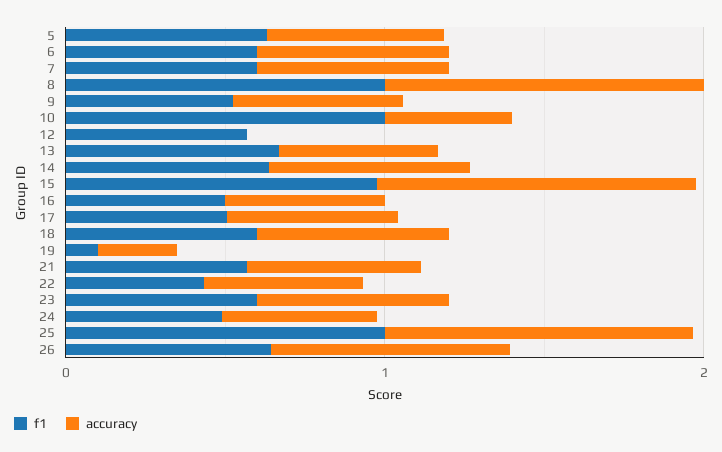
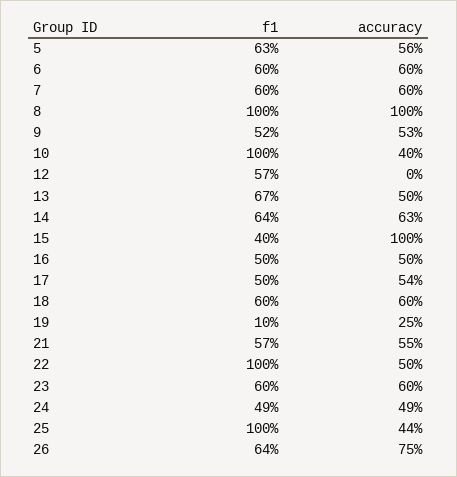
  {
    "f1": {
      "5": 0.63,
      "6": 0.6,
      "7": 0.6,
      "8": 1,
      "9": 0.52,
      "10": 1,
      "12": 0.57,
      "13": 0.67,
      "14": 0.64,
-     "15": 1,
+     "15": 0.4,
      "16": 0.5,
      "17": 0.5,
      "18": 0.6,
      "19": 0.1,
      "21": 0.57,
-     "22": 0.4,
+     "22": 1,
      "23": 0.6,
      "24": 0.49,
      "25": 1,
      "26": 0.64
    },
    "accuracy": {
      "5": 0.56,
      "6": 0.6,
      "7": 0.6,
      "8": 1,
      "9": 0.53,
      "10": 0.4,
      "12": 0,
      "13": 0.5,
      "14": 0.63,
      "15": 1,
      "16": 0.5,
      "17": 0.54,
      "18": 0.6,
      "19": 0.25,
      "21": 0.55,
      "22": 0.5,
      "23": 0.6,
      "24": 0.49,
-     "25": 1,
+     "25": 0.44,
      "26": 0.75
    }
  }

